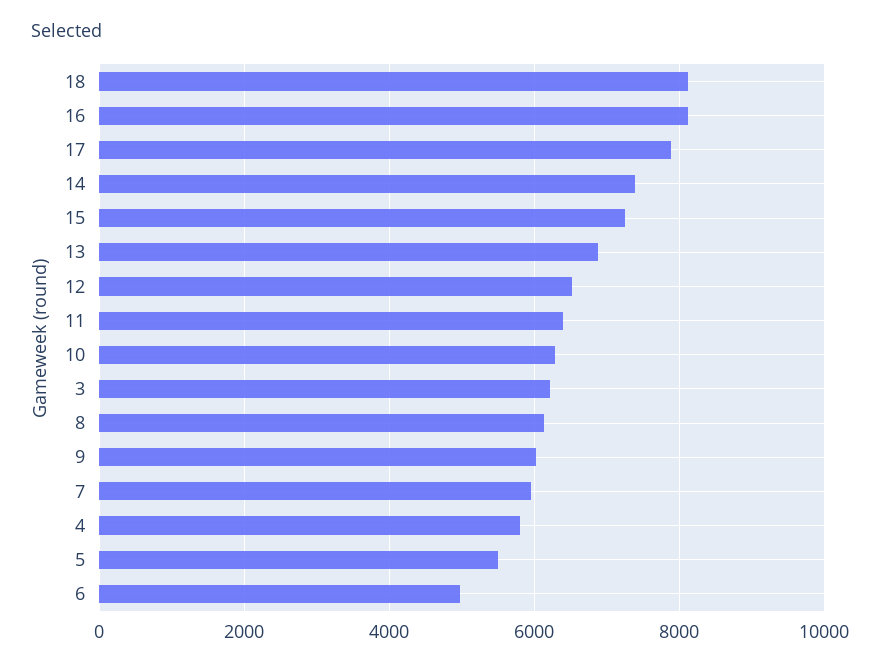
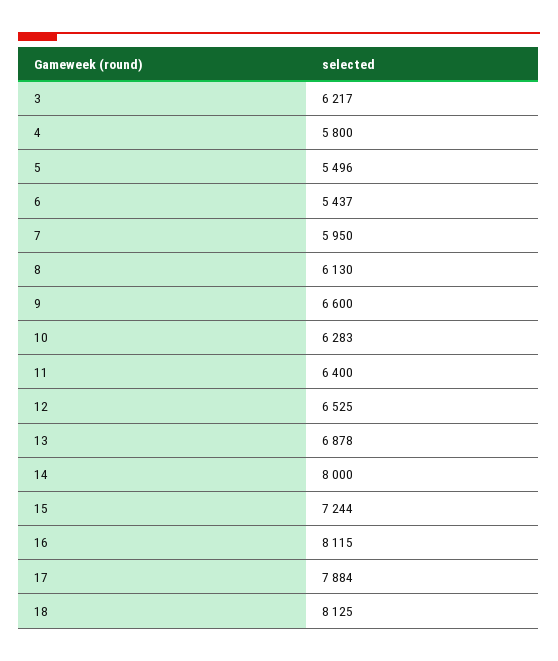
  {
    "18": 8125,
    "16": 8115,
    "17": 7884,
-   "14": 7400,
+   "14": 8000,
    "15": 7244,
    "13": 6878,
    "12": 6525,
    "11": 6400,
    "10": 6283,
    "3": 6217,
    "8": 6130,
-   "9": 6000,
+   "9": 6600,
    "7": 5950,
    "4": 5800,
    "5": 5496,
-   "6": 5000
+   "6": 5437
  }

